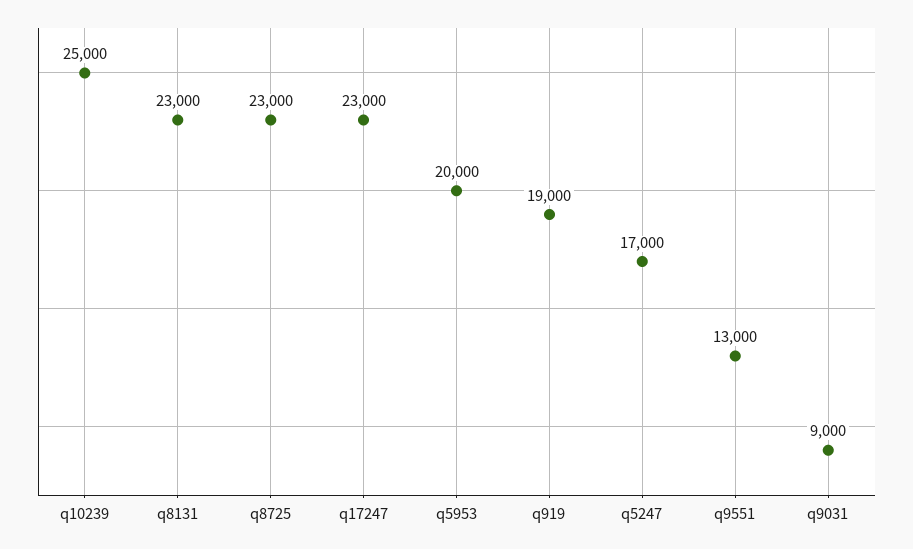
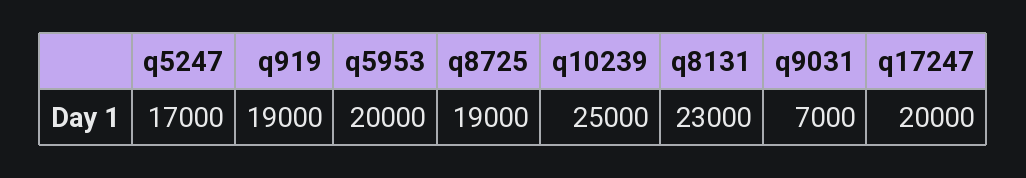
  {
    "q10239": 25000,
    "q8131": 23000,
-   "q8725": 23000,
+   "q8725": 19000,
-   "q17247": 23000,
+   "q17247": 20000,
    "q5953": 20000,
    "q919": 19000,
    "q5247": 17000,
-   "q9551": 13000,
-   "q9031": 9000
+   "q9031": 7000
  }

